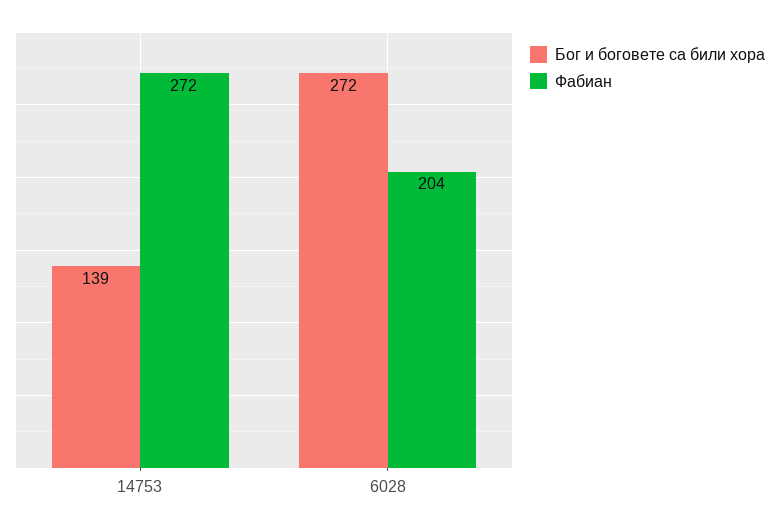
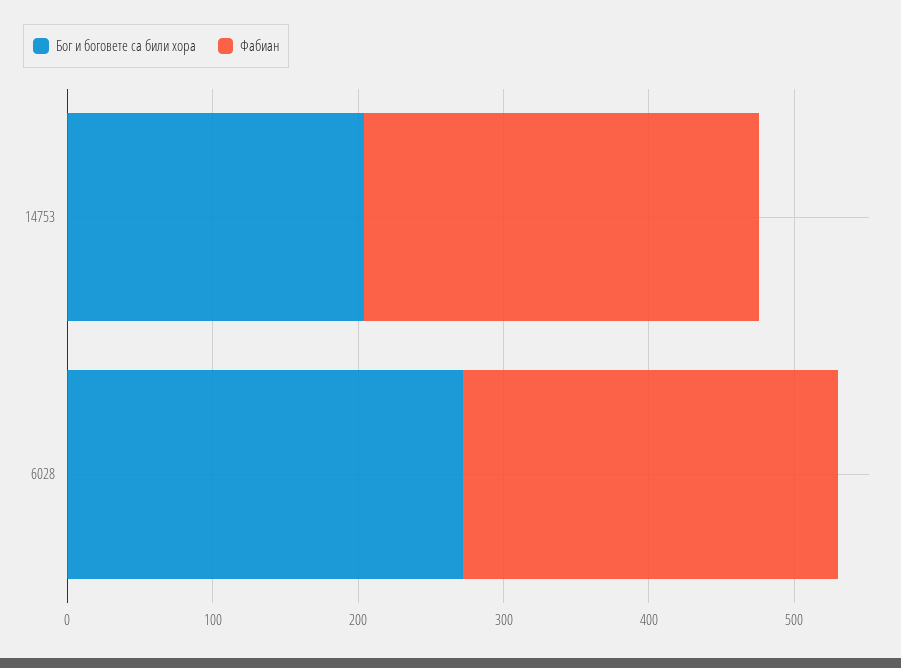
  {
    "Бог и боговете са били хора": {
-     "14753": 139,
+     "14753": 200,
      "6028": 272
    },
    "Фабиан": {
      "14753": 272,
-     "6028": 204
+     "6028": 260
    }
  }

